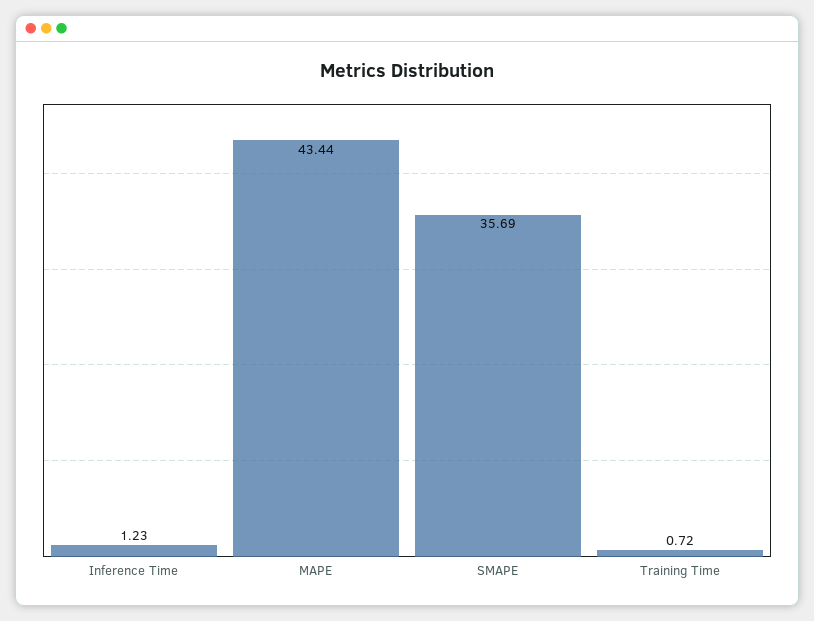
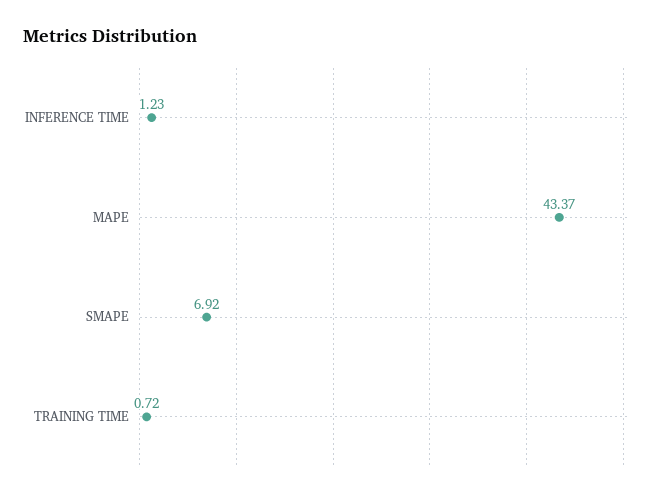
  {
    "Inference Time": 1.23,
-   "MAPE": 43.44,
+   "MAPE": 43.37,
-   "SMAPE": 35.69,
+   "SMAPE": 6.92,
    "Training Time": 0.72
  }

